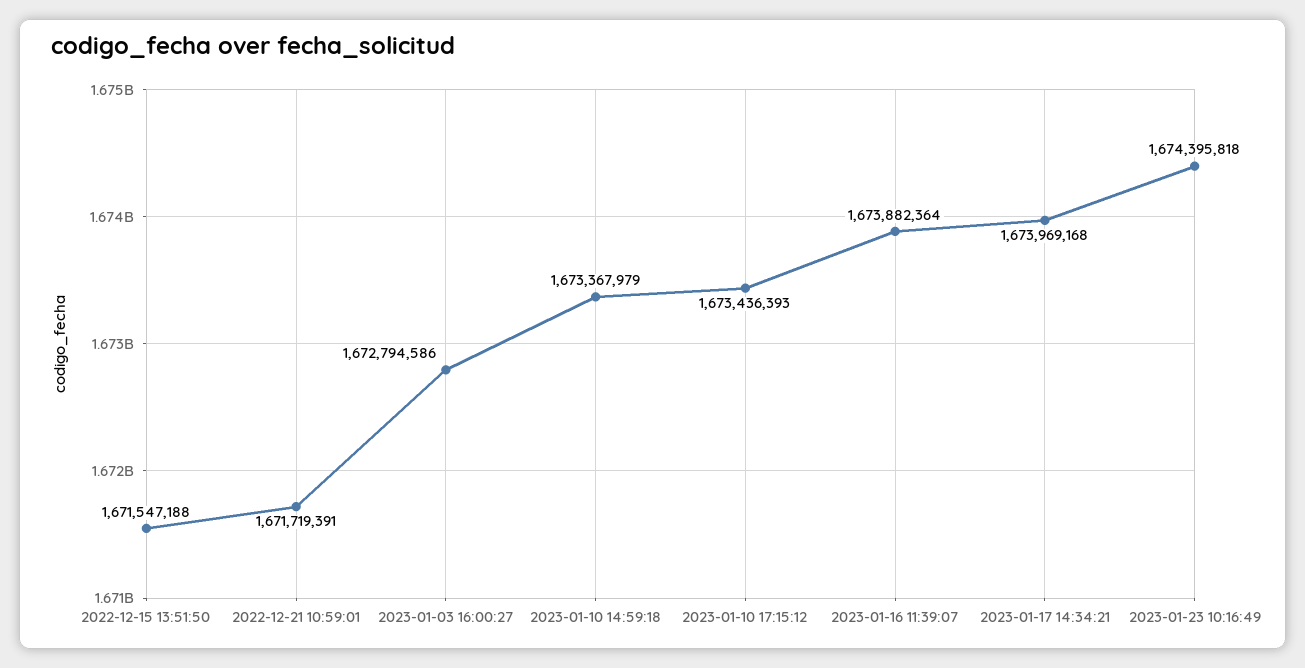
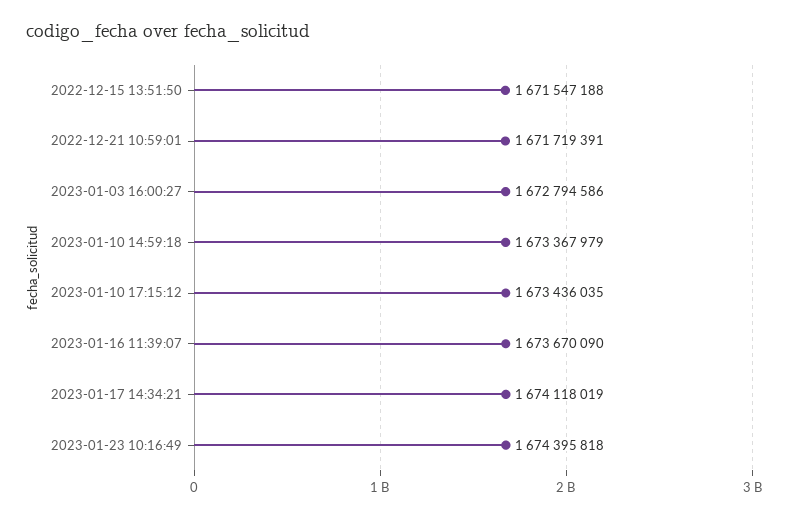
  {
    "2022-12-15 13:51:50": 1671547188,
    "2022-12-21 10:59:01": 1671719391,
    "2023-01-03 16:00:27": 1672794586,
    "2023-01-10 14:59:18": 1673367979,
-   "2023-01-10 17:15:12": 1673436393,
+   "2023-01-10 17:15:12": 1673436035,
-   "2023-01-16 11:39:07": 1673882364,
+   "2023-01-16 11:39:07": 1673670090,
-   "2023-01-17 14:34:21": 1673969168,
+   "2023-01-17 14:34:21": 1674118019,
    "2023-01-23 10:16:49": 1674395818
  }

